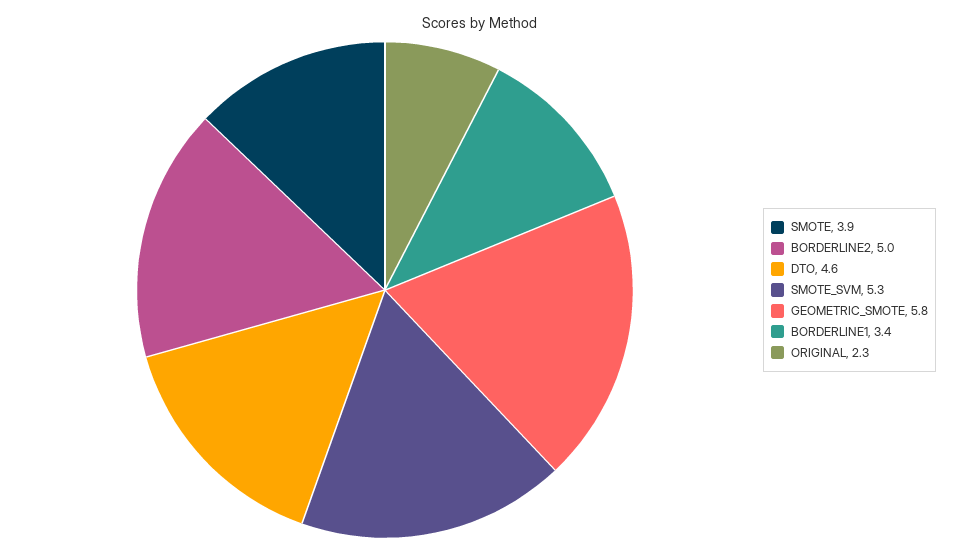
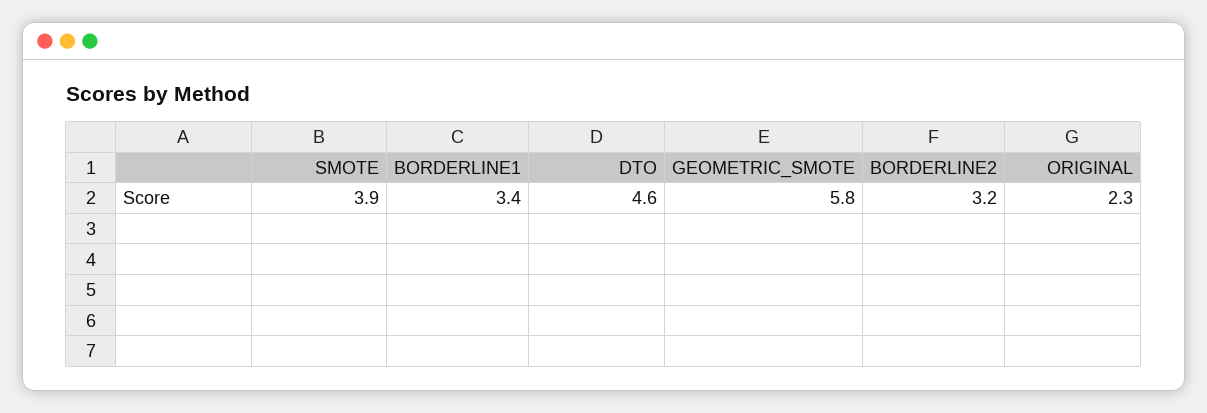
  {
    "SMOTE": 3.9,
-   "BORDERLINE2": 5,
+   "BORDERLINE2": 3.2,
    "DTO": 4.6,
-   "SMOTE_SVM": 5.3,
    "GEOMETRIC_SMOTE": 5.8,
    "BORDERLINE1": 3.4,
    "ORIGINAL": 2.3
  }

